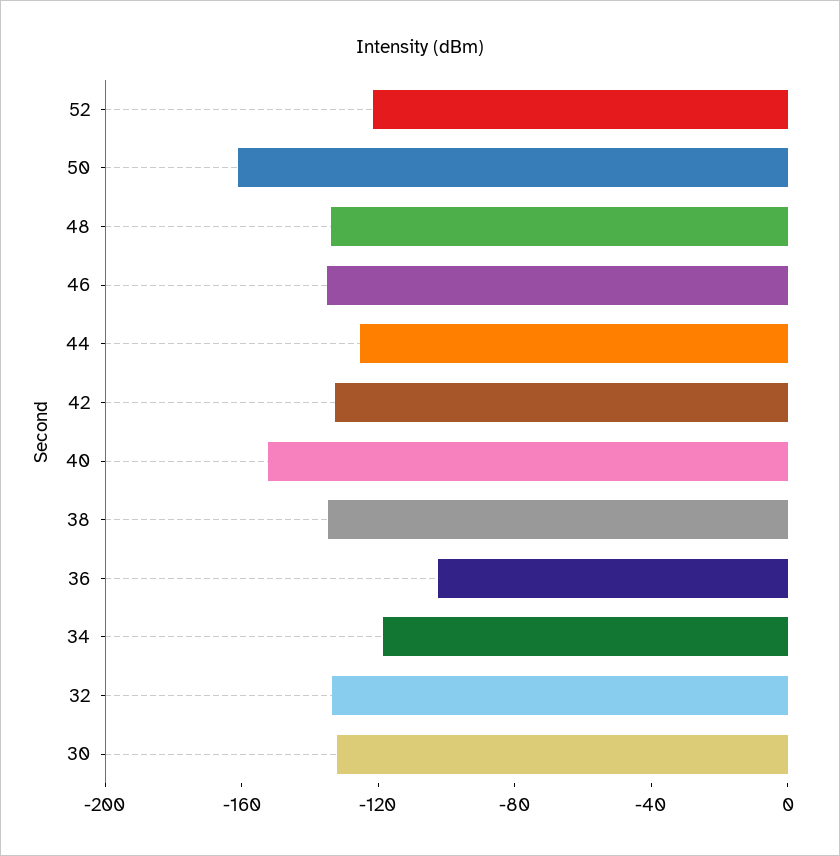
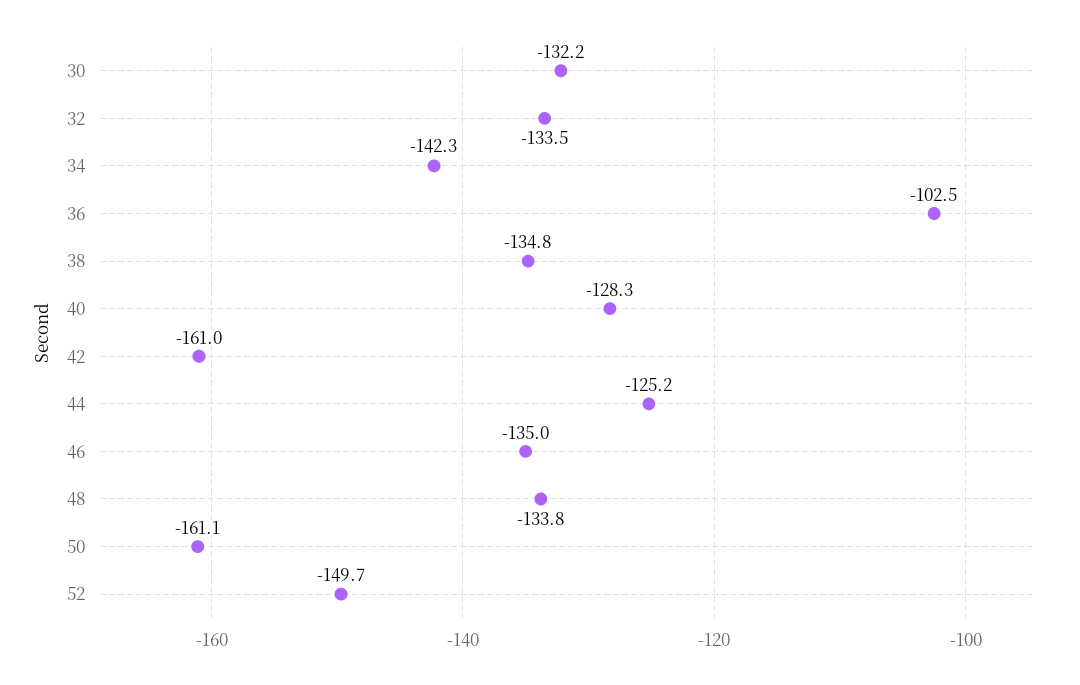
  {
-   "52": -120,
+   "52": -149.7,
    "50": -161.1,
    "48": -133.8,
    "46": -135,
    "44": -125.2,
-   "42": -130,
+   "42": -161,
-   "40": -150,
+   "40": -128.3,
    "38": -134.8,
    "36": -102.5,
-   "34": -120,
+   "34": -142.3,
    "32": -133.5,
    "30": -132.2
  }

